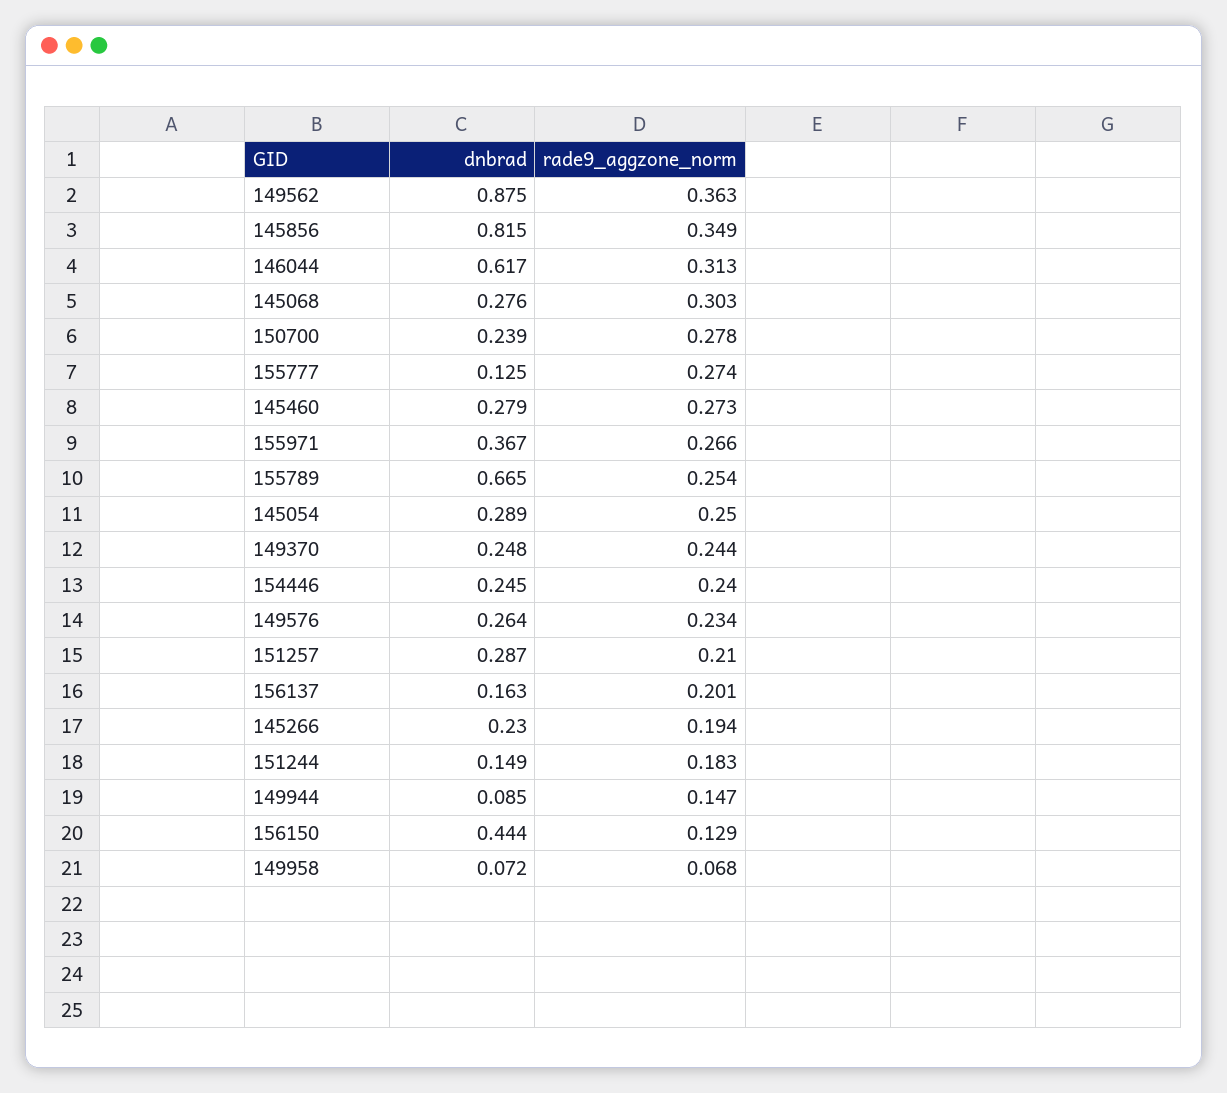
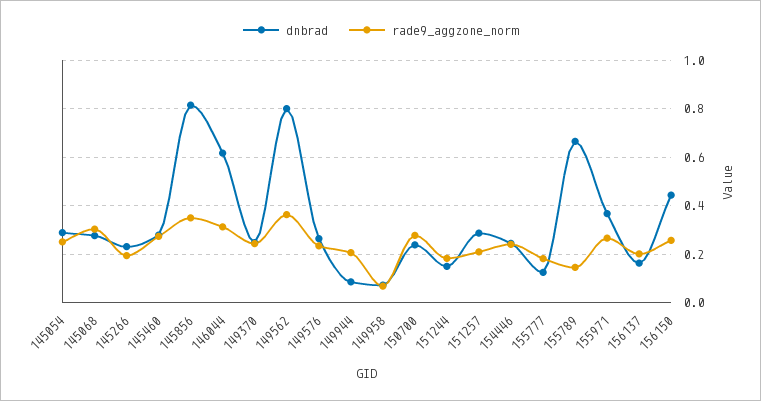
  {
    "dnbrad": {
-     "149562": 0.875,
+     "149562": 0.8,
      "145856": 0.815,
      "146044": 0.617,
      "145068": 0.276,
      "150700": 0.239,
      "155777": 0.125,
      "145460": 0.279,
      "155971": 0.367,
      "155789": 0.665,
      "145054": 0.289,
      "149370": 0.248,
      "154446": 0.245,
      "149576": 0.264,
      "151257": 0.287,
      "156137": 0.163,
      "145266": 0.23,
      "151244": 0.149,
      "149944": 0.085,
      "156150": 0.444,
      "149958": 0.072
    },
    "rade9_aggzone_norm": {
      "149562": 0.363,
      "145856": 0.349,
      "146044": 0.313,
      "145068": 0.303,
      "150700": 0.278,
-     "155777": 0.274,
+     "155777": 0.175,
      "145460": 0.273,
      "155971": 0.266,
-     "155789": 0.254,
+     "155789": 0.15,
      "145054": 0.25,
      "149370": 0.244,
      "154446": 0.24,
      "149576": 0.234,
      "151257": 0.21,
      "156137": 0.201,
      "145266": 0.194,
      "151244": 0.183,
-     "149944": 0.147,
+     "149944": 0.2,
-     "156150": 0.129,
+     "156150": 0.25,
      "149958": 0.068
    }
  }

